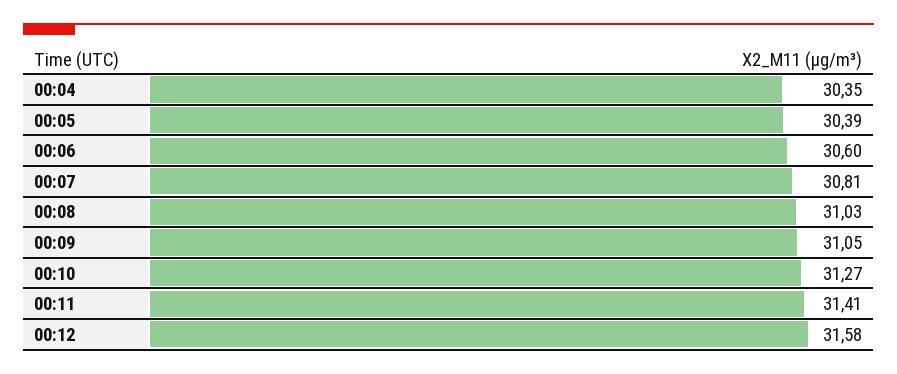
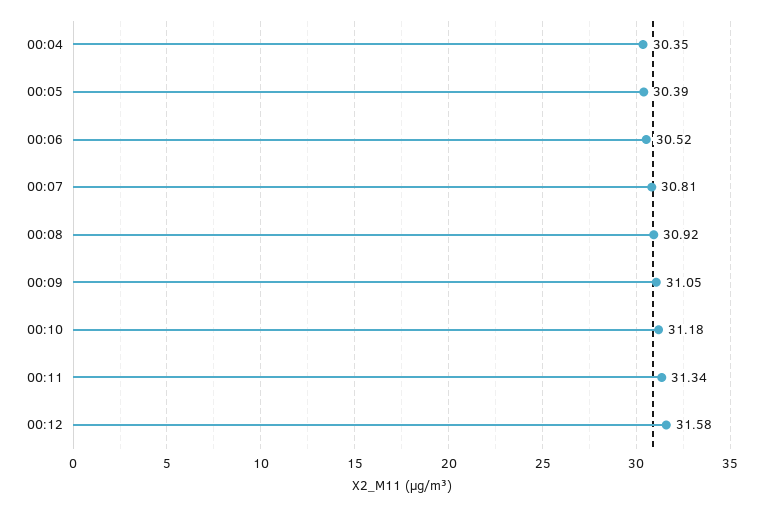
  {
    "00:04": 30.35,
    "00:05": 30.39,
-   "00:06": 30.6,
+   "00:06": 30.52,
    "00:07": 30.81,
-   "00:08": 31.03,
+   "00:08": 30.92,
    "00:09": 31.05,
-   "00:10": 31.27,
+   "00:10": 31.18,
-   "00:11": 31.41,
+   "00:11": 31.34,
    "00:12": 31.58
  }

